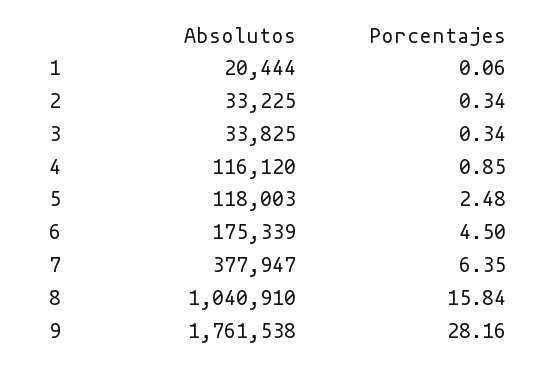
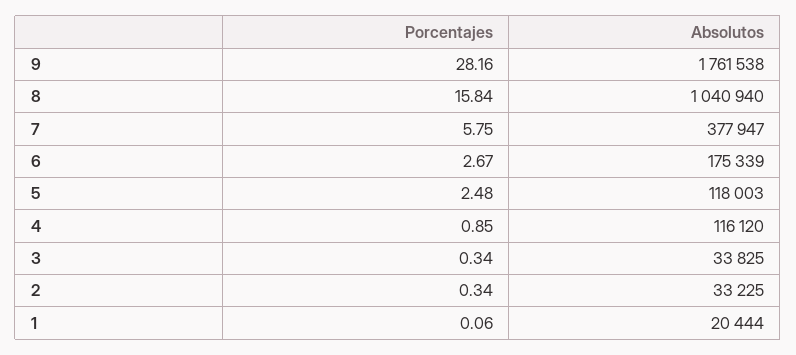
  {
    "Absolutos": {
      "1": 20444,
      "2": 33225,
      "3": 33825,
      "4": 116120,
      "5": 118003,
      "6": 175339,
      "7": 377947,
-     "8": 1040910,
+     "8": 1040940,
      "9": 1761538
    },
    "Porcentajes": {
      "1": 0.06,
      "2": 0.34,
      "3": 0.34,
      "4": 0.85,
      "5": 2.48,
-     "6": 4.5,
+     "6": 2.67,
-     "7": 6.35,
+     "7": 5.75,
      "8": 15.84,
      "9": 28.16
    }
  }

